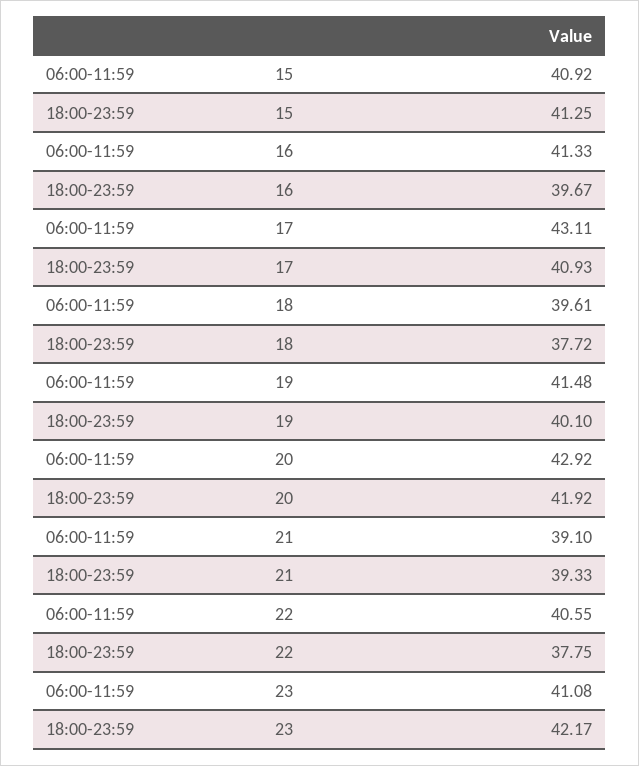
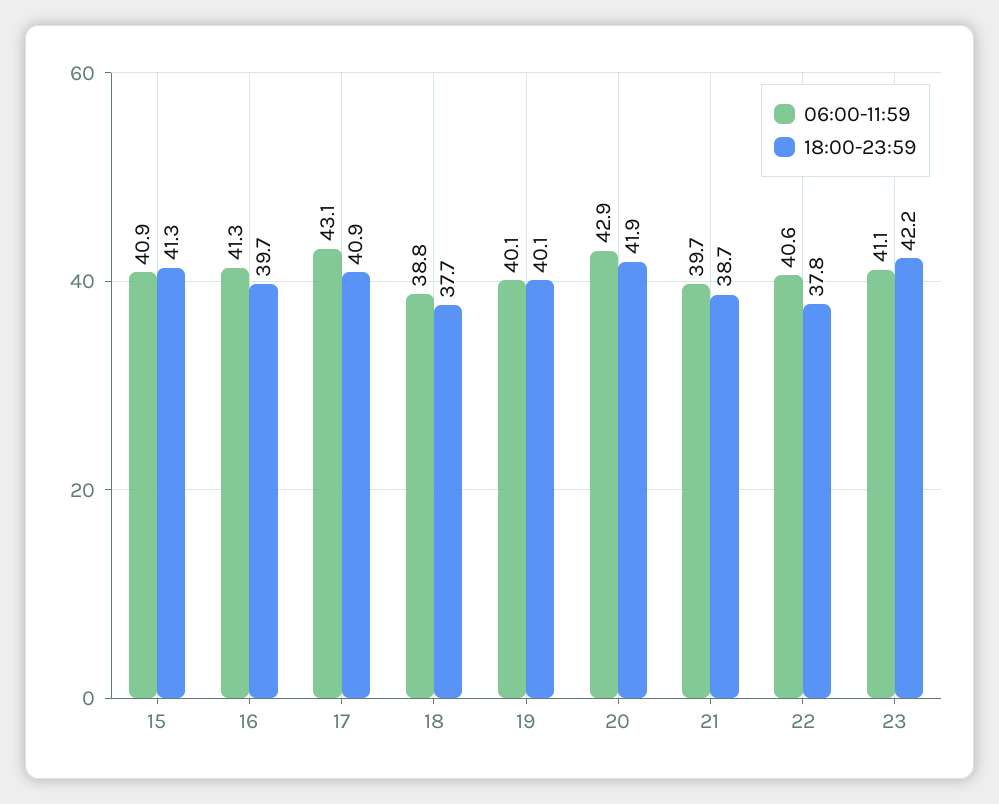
  {
    "06:00-11:59": {
      "15": 40.92,
      "16": 41.33,
      "17": 43.11,
-     "18": 39.61,
+     "18": 38.8,
-     "19": 41.48,
+     "19": 40.1,
      "20": 42.92,
-     "21": 39.1,
+     "21": 39.7,
      "22": 40.55,
      "23": 41.08
    },
    "18:00-23:59": {
      "15": 41.25,
      "16": 39.67,
      "17": 40.93,
      "18": 37.72,
      "19": 40.1,
      "20": 41.92,
-     "21": 39.33,
+     "21": 38.7,
      "22": 37.75,
      "23": 42.17
    }
  }

